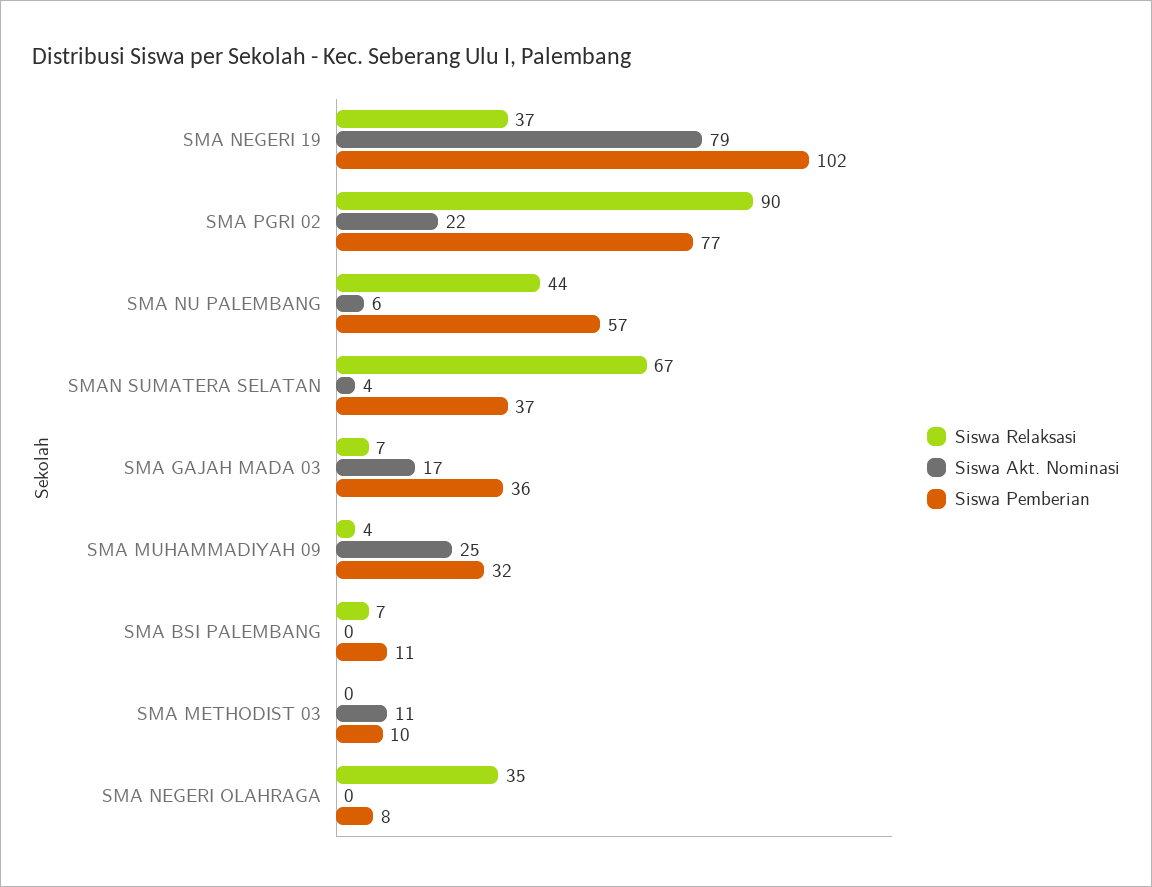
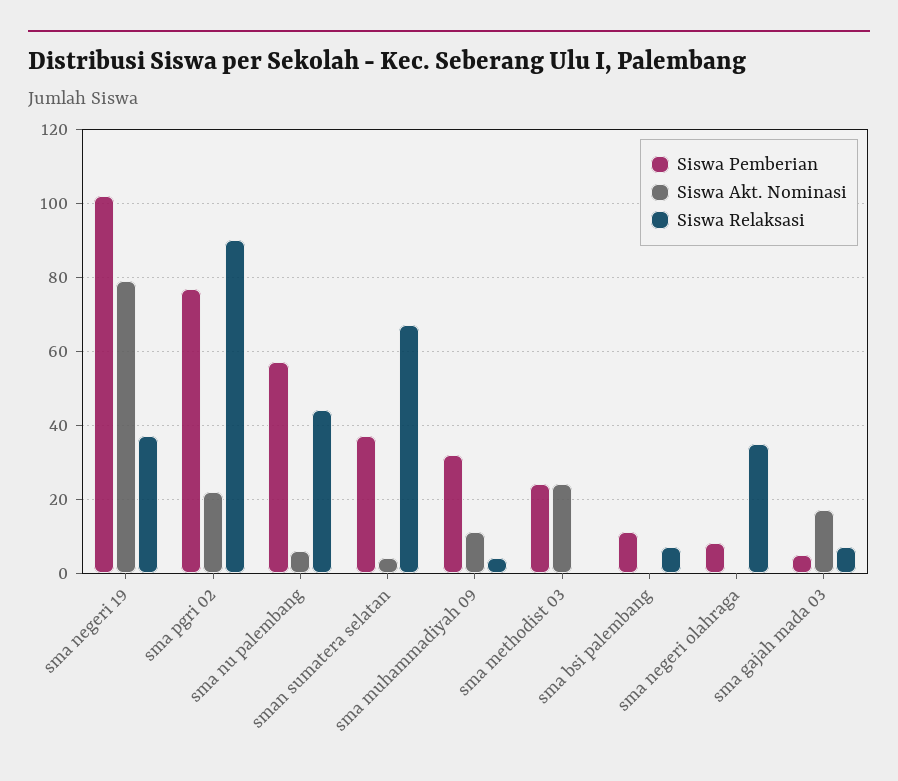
  {
    "Siswa Relaksasi": {
      "SMA NEGERI 19": 37,
      "SMA PGRI 02": 90,
      "SMA NU PALEMBANG": 44,
      "SMAN SUMATERA SELATAN": 67,
      "SMA GAJAH MADA 03": 7,
      "SMA MUHAMMADIYAH 09": 4,
      "SMA BSI PALEMBANG": 7,
      "SMA METHODIST 03": 0,
      "SMA NEGERI OLAHRAGA": 35
    },
    "Siswa Akt. Nominasi": {
      "SMA NEGERI 19": 79,
      "SMA PGRI 02": 22,
      "SMA NU PALEMBANG": 6,
      "SMAN SUMATERA SELATAN": 4,
      "SMA GAJAH MADA 03": 17,
-     "SMA MUHAMMADIYAH 09": 25,
+     "SMA MUHAMMADIYAH 09": 10,
      "SMA BSI PALEMBANG": 0,
-     "SMA METHODIST 03": 11,
+     "SMA METHODIST 03": 25,
      "SMA NEGERI OLAHRAGA": 0
    },
    "Siswa Pemberian": {
      "SMA NEGERI 19": 102,
      "SMA PGRI 02": 77,
      "SMA NU PALEMBANG": 57,
      "SMAN SUMATERA SELATAN": 37,
-     "SMA GAJAH MADA 03": 36,
+     "SMA GAJAH MADA 03": 5,
      "SMA MUHAMMADIYAH 09": 32,
      "SMA BSI PALEMBANG": 11,
-     "SMA METHODIST 03": 10,
+     "SMA METHODIST 03": 25,
      "SMA NEGERI OLAHRAGA": 8
    }
  }

